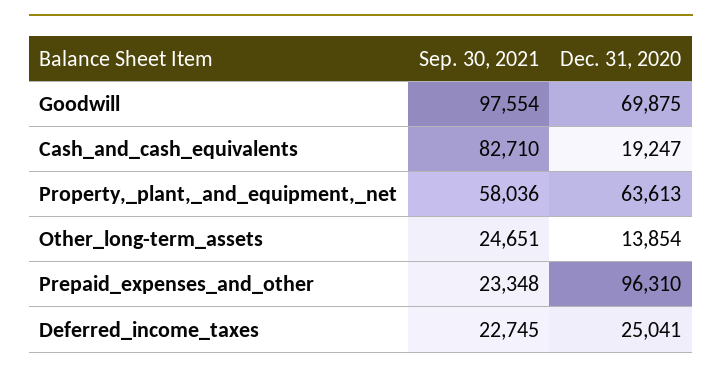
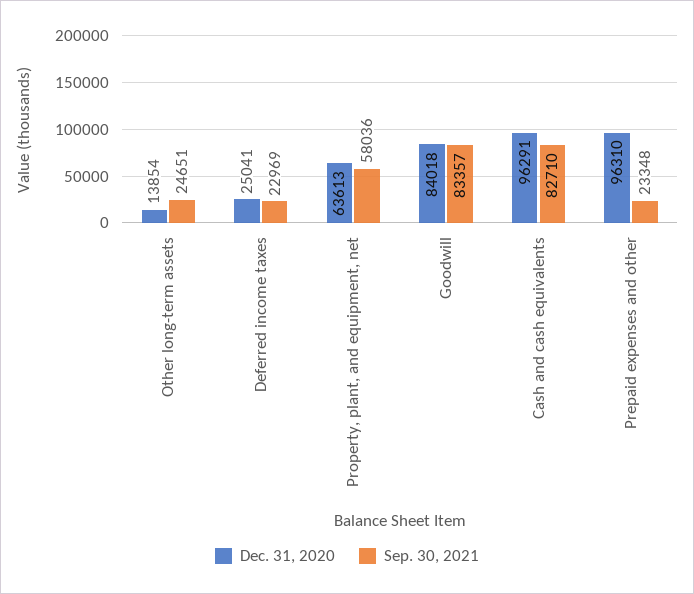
  {
    "Sep. 30, 2021": {
-     "Goodwill": 97554,
+     "Goodwill": 83357,
      "Cash_and_cash_equivalents": 82710,
      "Property,_plant,_and_equipment,_net": 58036,
      "Other_long-term_assets": 24651,
      "Prepaid_expenses_and_other": 23348,
-     "Deferred_income_taxes": 22745
+     "Deferred_income_taxes": 22969
    },
    "Dec. 31, 2020": {
-     "Goodwill": 69875,
+     "Goodwill": 84018,
-     "Cash_and_cash_equivalents": 19247,
+     "Cash_and_cash_equivalents": 96291,
      "Property,_plant,_and_equipment,_net": 63613,
      "Other_long-term_assets": 13854,
      "Prepaid_expenses_and_other": 96310,
      "Deferred_income_taxes": 25041
    }
  }

